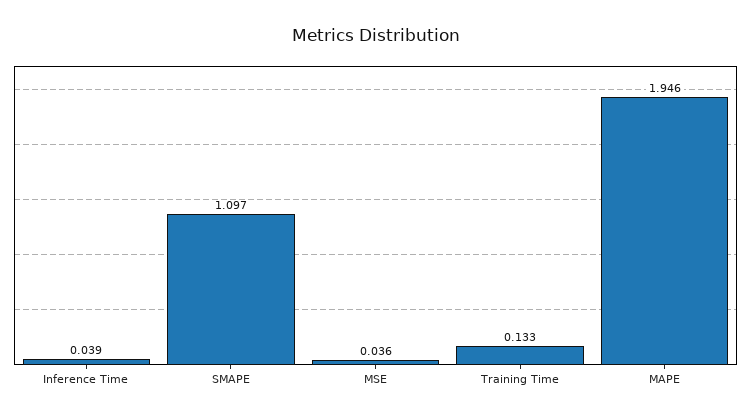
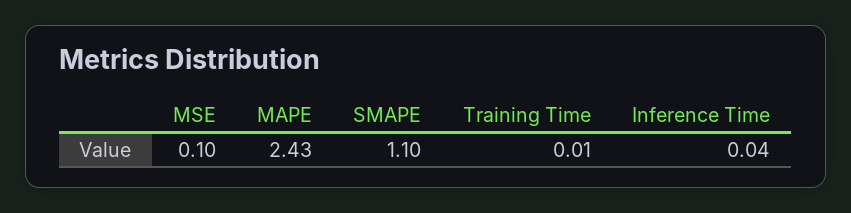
  {
    "Inference Time": 0.039,
    "SMAPE": 1.097,
-   "MSE": 0.036,
+   "MSE": 0.1,
-   "Training Time": 0.133,
+   "Training Time": 0.01,
-   "MAPE": 1.946
+   "MAPE": 2.43
  }

